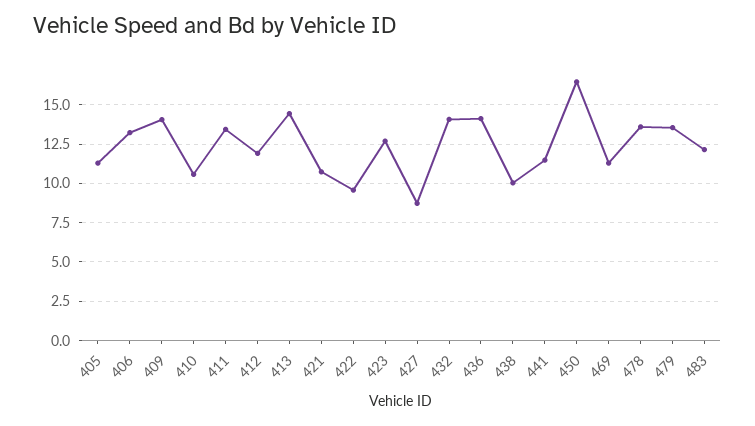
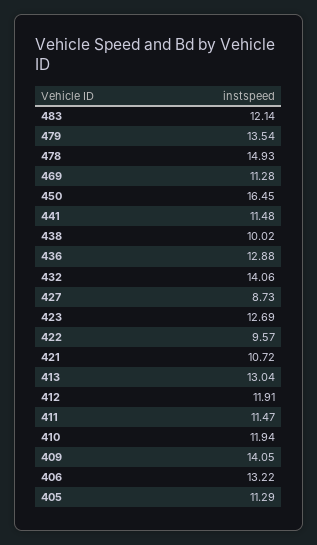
  {
    "405": 11.29,
    "406": 13.22,
    "409": 14.05,
-   "410": 10.5,
+   "410": 11.94,
-   "411": 13.5,
+   "411": 11.47,
    "412": 11.91,
-   "413": 14.5,
+   "413": 13.04,
    "421": 10.72,
    "422": 9.57,
    "423": 12.69,
    "427": 8.73,
    "432": 14.06,
-   "436": 14,
+   "436": 12.88,
    "438": 10.02,
    "441": 11.48,
    "450": 16.45,
    "469": 11.28,
-   "478": 13.5,
+   "478": 14.93,
    "479": 13.54,
    "483": 12.14
  }

